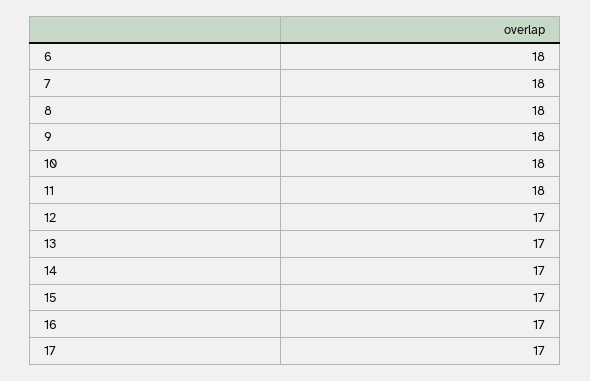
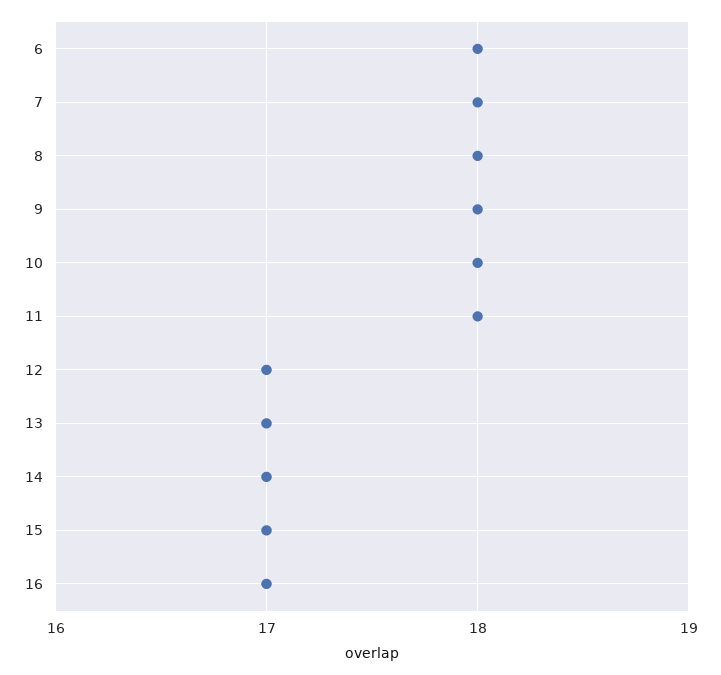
  {
    "6": 18,
    "7": 18,
    "8": 18,
    "9": 18,
    "10": 18,
    "11": 18,
    "12": 17,
    "13": 17,
    "14": 17,
    "15": 17,
-   "16": 17,
+   "16": 17
-   "17": 17
  }

